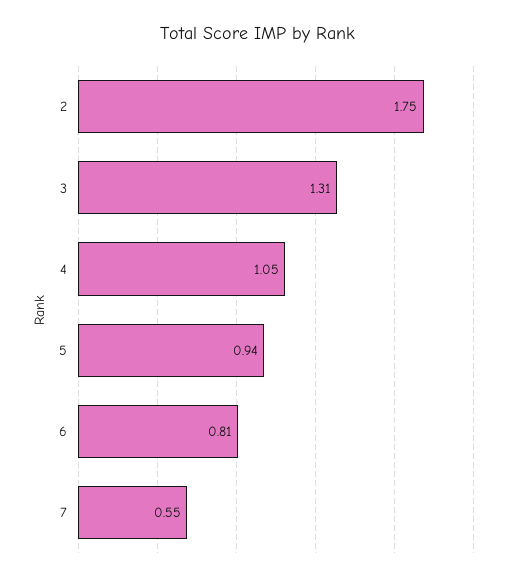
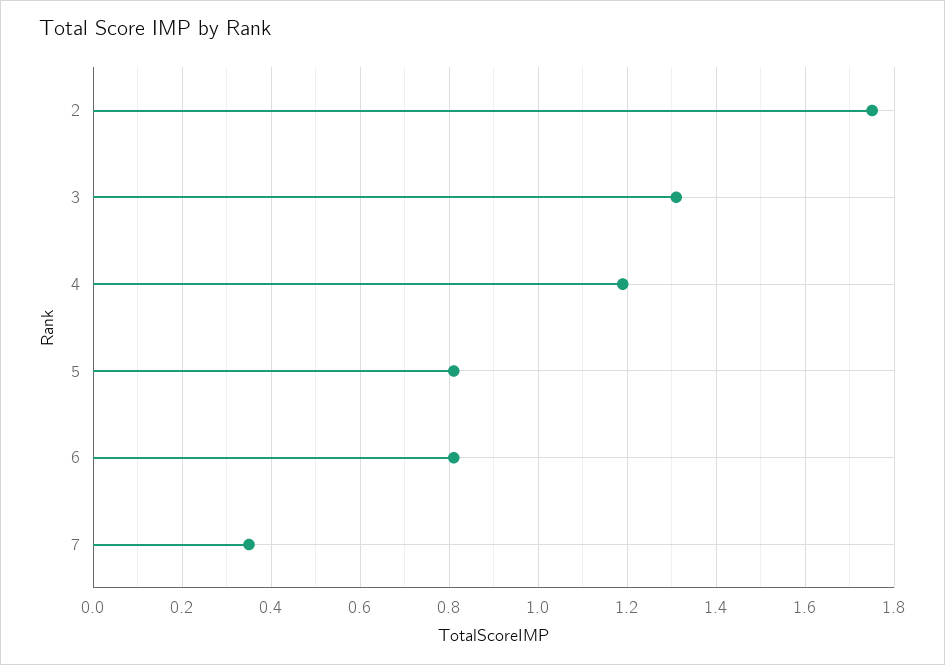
  {
    "2": 1.75,
    "3": 1.31,
-   "4": 1.05,
+   "4": 1.2,
-   "5": 0.94,
+   "5": 0.8,
    "6": 0.81,
-   "7": 0.55
+   "7": 0.35
  }

